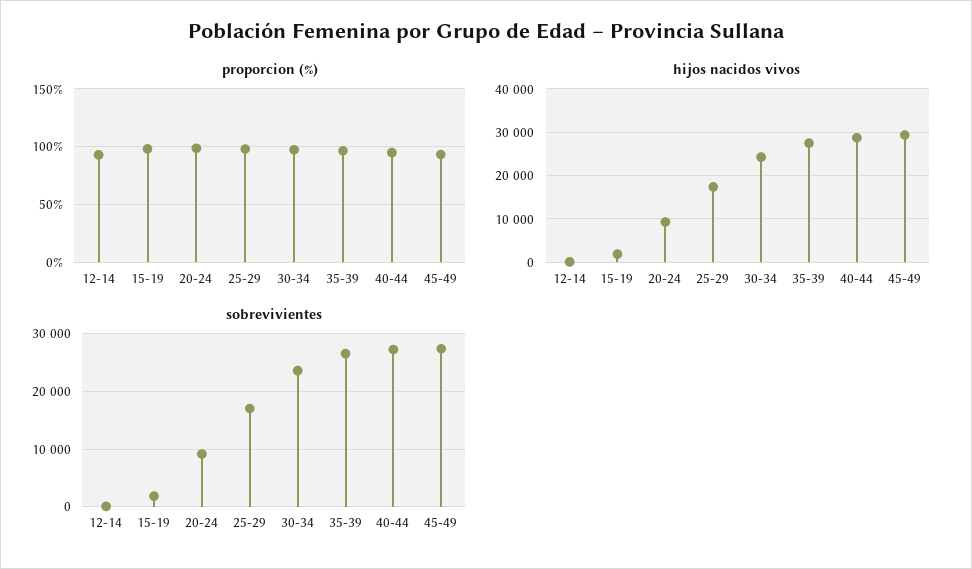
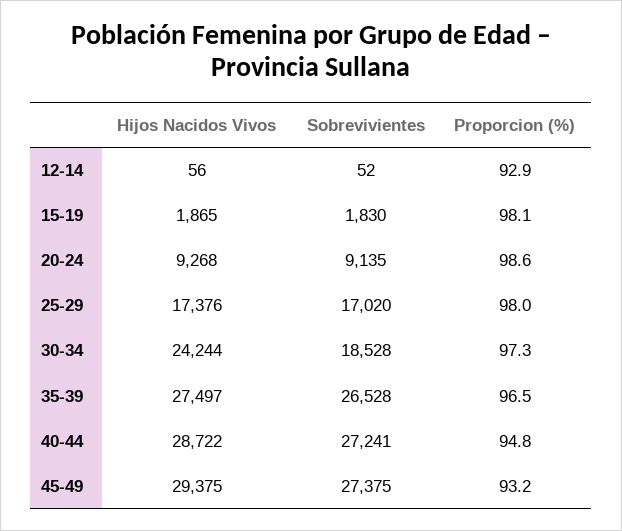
  {
    "proporcion (%)": {
      "12-14": 92.9,
      "15-19": 98.1,
      "20-24": 98.6,
      "25-29": 98,
      "30-34": 97.3,
      "35-39": 96.5,
      "40-44": 94.8,
      "45-49": 93.2
    },
    "hijos nacidos vivos": {
      "12-14": 56,
      "15-19": 1865,
      "20-24": 9268,
      "25-29": 17376,
      "30-34": 24244,
      "35-39": 27497,
      "40-44": 28722,
      "45-49": 29375
    },
    "sobrevivientes": {
      "12-14": 52,
      "15-19": 1830,
      "20-24": 9135,
      "25-29": 17020,
-     "30-34": 24000,
+     "30-34": 18528,
      "35-39": 26528,
      "40-44": 27241,
      "45-49": 27375
    }
  }

